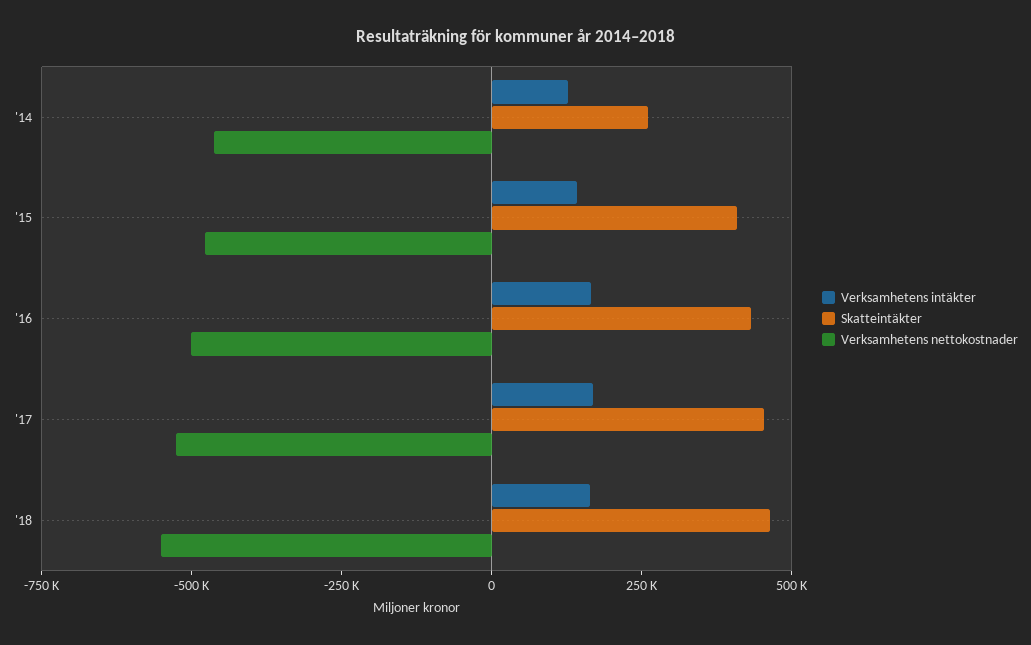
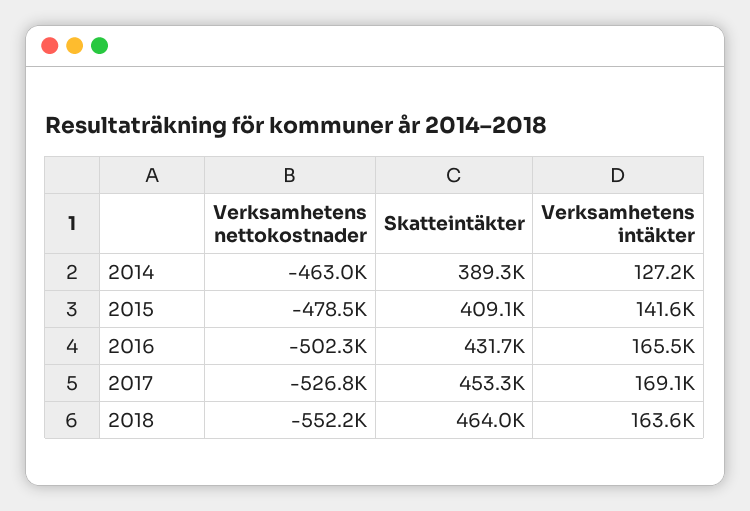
  {
    "Verksamhetens intäkter": {
      "'14": 127200,
      "'15": 141600,
      "'16": 165500,
      "'17": 169100,
      "'18": 163600
    },
    "Skatteintäkter": {
-     "'14": 250000,
+     "'14": 389300,
      "'15": 409100,
      "'16": 431700,
      "'17": 453300,
      "'18": 464000
    },
    "Verksamhetens nettokostnader": {
      "'14": -463000,
      "'15": -478500,
      "'16": -502300,
      "'17": -526800,
      "'18": -552200
    }
  }

